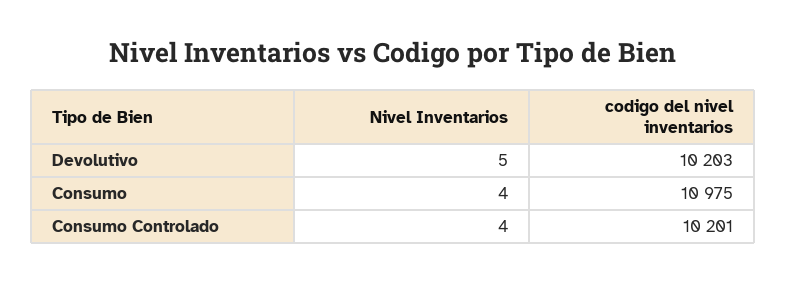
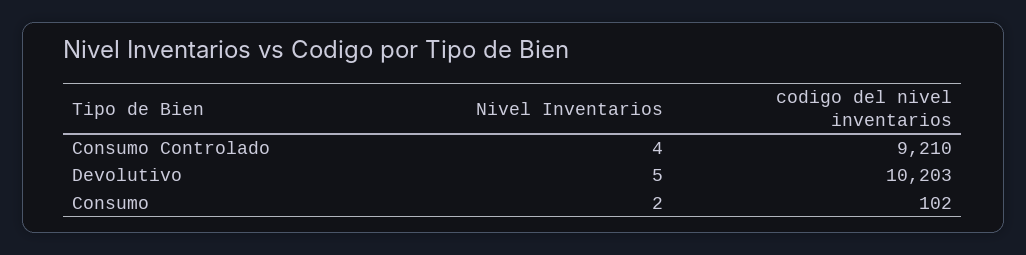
  {
    "Nivel Inventarios": {
      "Devolutivo": 5,
-     "Consumo": 4,
+     "Consumo": 2,
      "Consumo Controlado": 4
    },
    "codigo del nivel inventarios": {
      "Devolutivo": 10203,
-     "Consumo": 10975,
+     "Consumo": 102,
-     "Consumo Controlado": 10201
+     "Consumo Controlado": 9210
    }
  }

